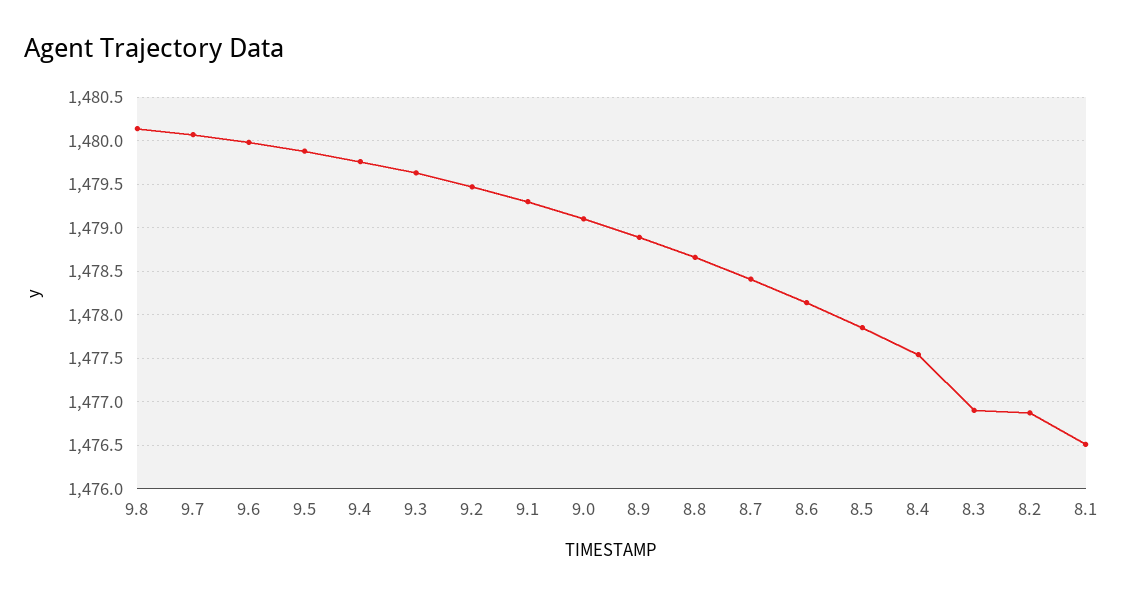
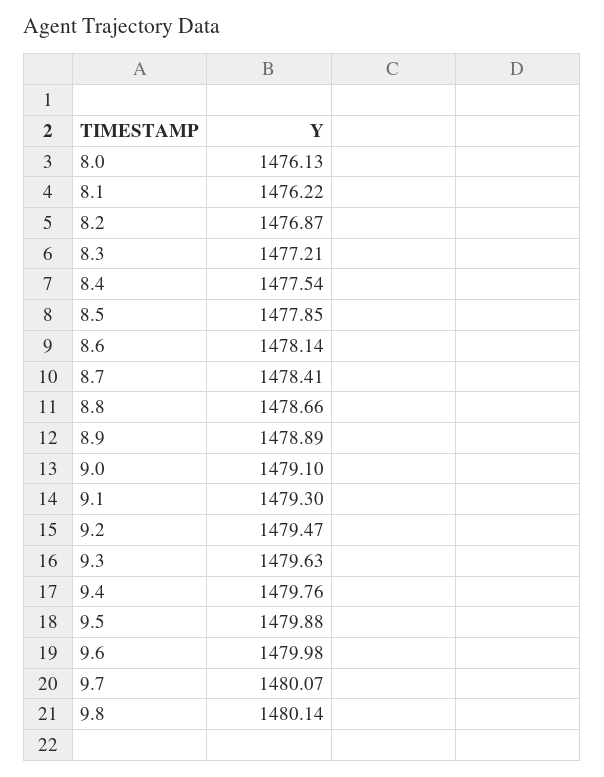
  {
    "9.8": 1480.14,
    "9.7": 1480.07,
    "9.6": 1479.98,
    "9.5": 1479.88,
    "9.4": 1479.76,
    "9.3": 1479.63,
    "9.2": 1479.47,
    "9.1": 1479.3,
    "9.0": 1479.1,
    "8.9": 1478.89,
    "8.8": 1478.66,
    "8.7": 1478.41,
    "8.6": 1478.14,
    "8.5": 1477.85,
    "8.4": 1477.54,
-   "8.3": 1476.9,
+   "8.3": 1477.21,
    "8.2": 1476.87,
-   "8.1": 1476.5
+   "8.1": 1476.22,
+   "8.0": 1476.13
  }

